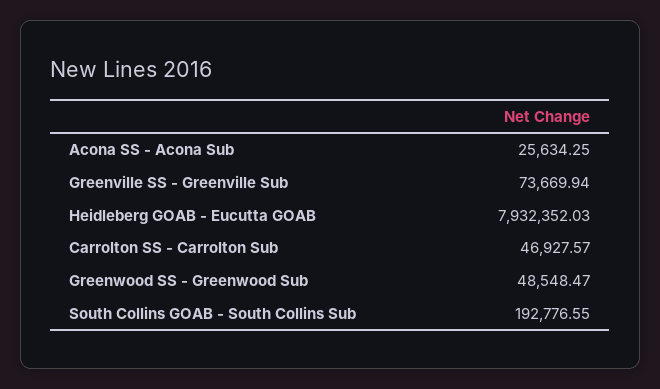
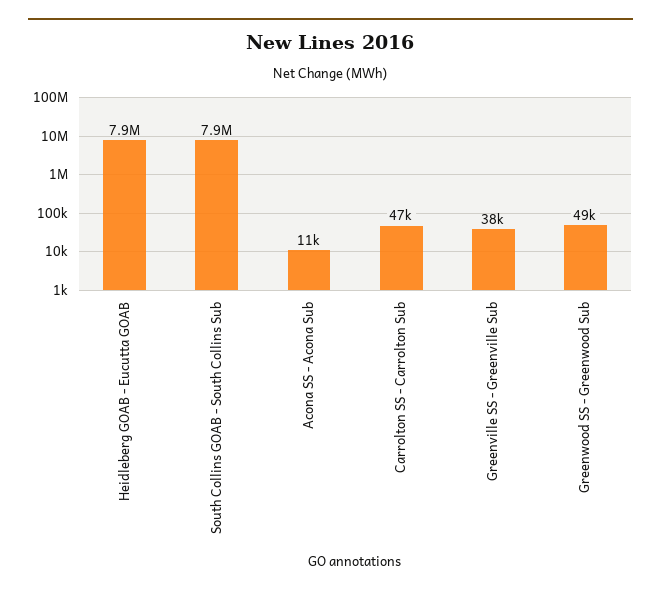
  {
-   "Acona SS - Acona Sub": 25634.25,
+   "Acona SS - Acona Sub": 11000,
-   "Greenville SS - Greenville Sub": 73669.94,
+   "Greenville SS - Greenville Sub": 38000,
    "Heidleberg GOAB - Eucutta GOAB": 7932352.03,
    "Carrolton SS - Carrolton Sub": 46927.57,
    "Greenwood SS - Greenwood Sub": 48548.47,
-   "South Collins GOAB - South Collins Sub": 192776.55
+   "South Collins GOAB - South Collins Sub": 7900000
  }

